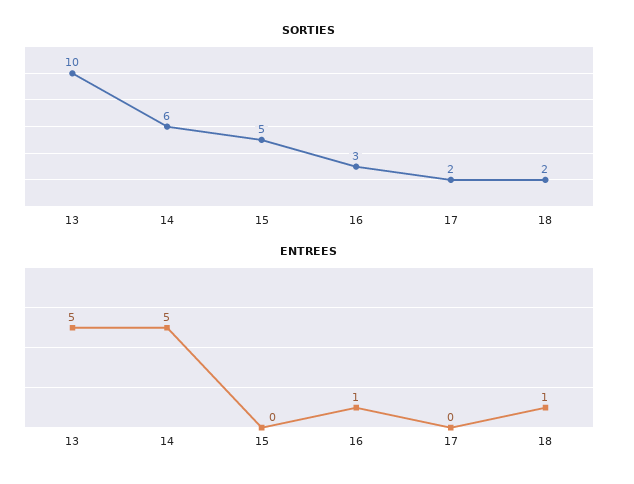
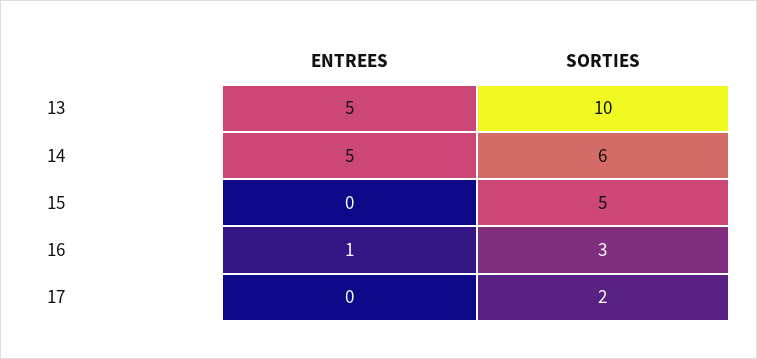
  {
    "SORTIES": {
      "13": 10,
      "14": 6,
      "15": 5,
      "16": 3,
-     "17": 2,
+     "17": 2
-     "18": 2
    },
    "ENTREES": {
      "13": 5,
      "14": 5,
      "15": 0,
      "16": 1,
-     "17": 0,
+     "17": 0
-     "18": 1
    }
  }

